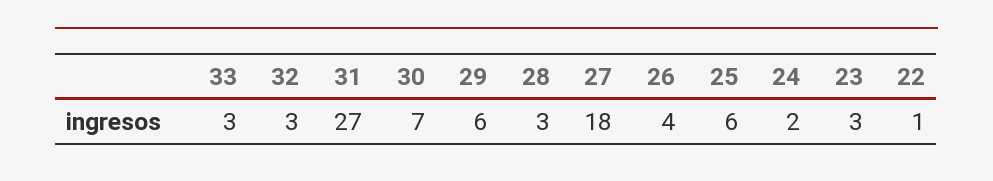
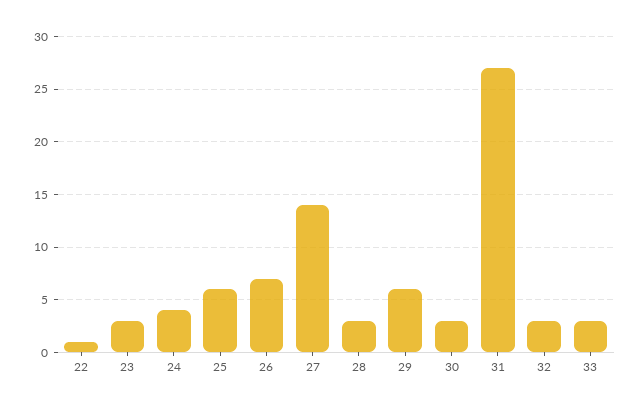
  {
    "33": 3,
    "32": 3,
    "31": 27,
-   "30": 7,
+   "30": 3,
    "29": 6,
    "28": 3,
-   "27": 18,
+   "27": 14,
-   "26": 4,
+   "26": 7,
    "25": 6,
-   "24": 2,
+   "24": 4,
    "23": 3,
    "22": 1
  }

